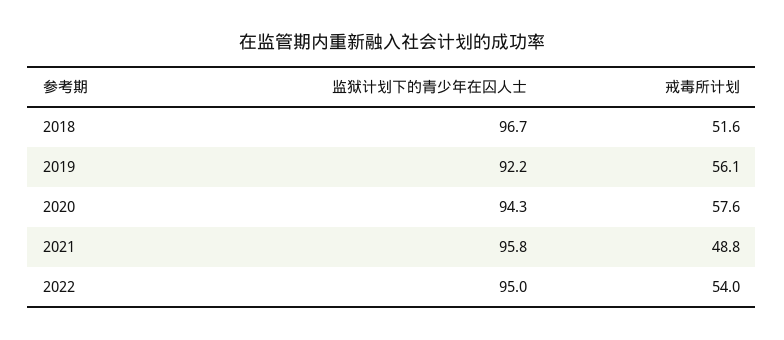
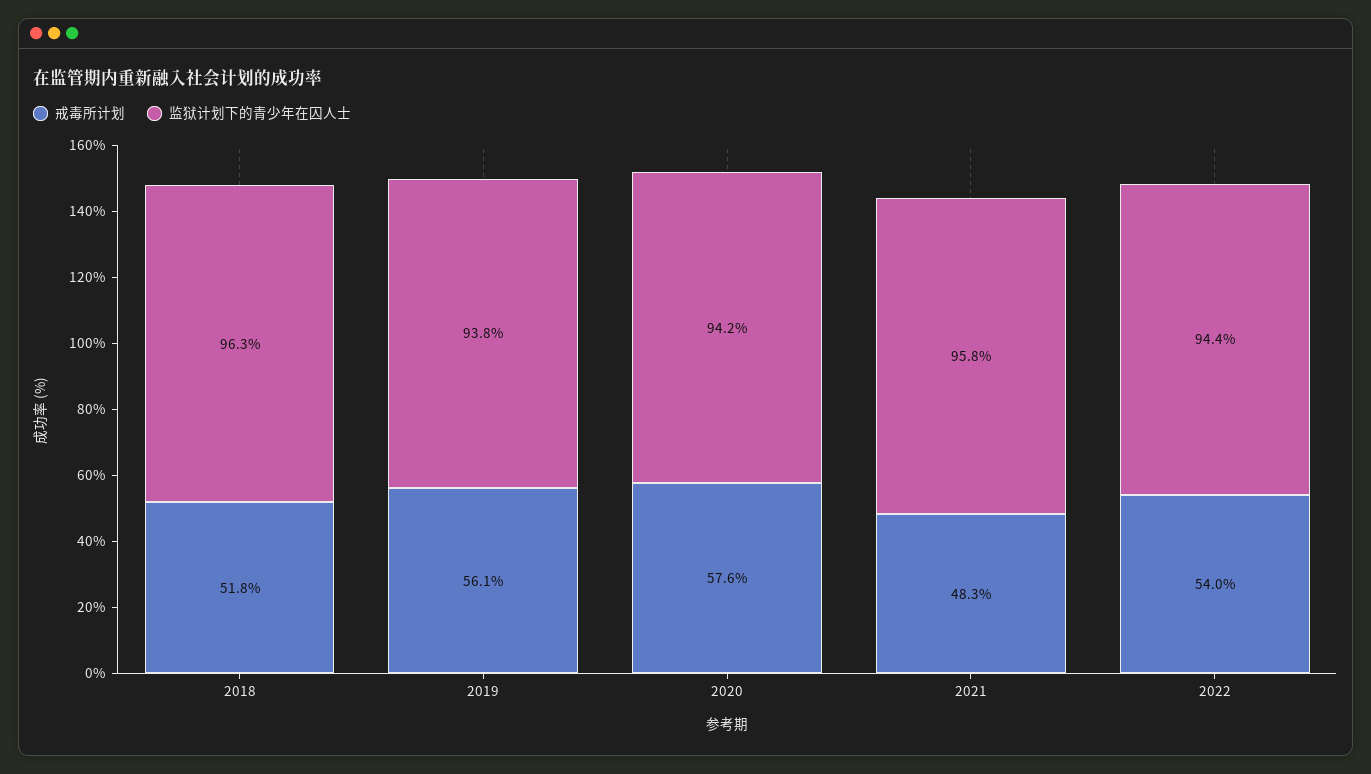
  {
    "监狱计划下的青少年在囚人士": {
-     "2018": 96.7,
+     "2018": 96.3,
-     "2019": 92.2,
+     "2019": 93.8,
-     "2020": 94.3,
+     "2020": 94.2,
      "2021": 95.8,
-     "2022": 95
+     "2022": 94.4
    },
    "戒毒所计划": {
-     "2018": 51.6,
+     "2018": 51.8,
      "2019": 56.1,
      "2020": 57.6,
-     "2021": 48.8,
+     "2021": 48.3,
      "2022": 54
    }
  }

